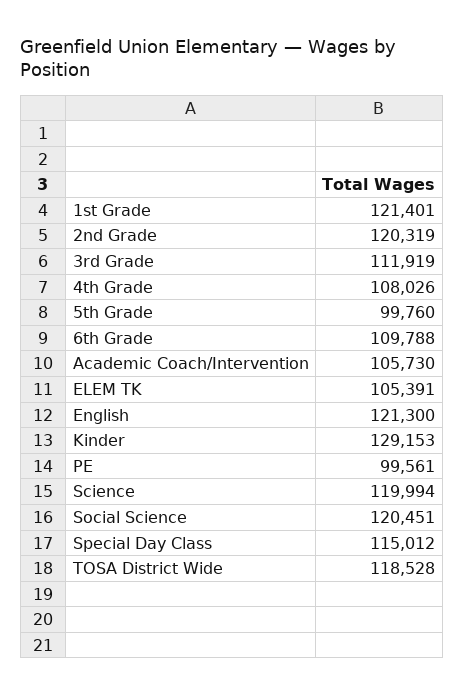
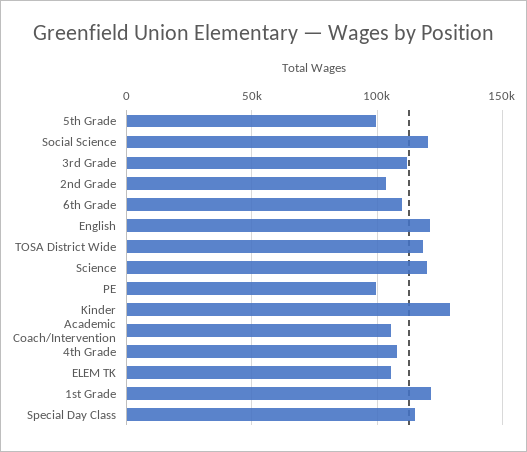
  {
    "1st Grade": 121401,
-   "2nd Grade": 120319,
+   "2nd Grade": 105000,
    "3rd Grade": 111919,
    "4th Grade": 108026,
    "5th Grade": 99760,
    "6th Grade": 109788,
    "Academic Coach/Intervention": 105730,
    "ELEM TK": 105391,
    "English": 121300,
    "Kinder": 129153,
    "PE": 99561,
    "Science": 119994,
    "Social Science": 120451,
    "Special Day Class": 115012,
    "TOSA District Wide": 118528
  }

